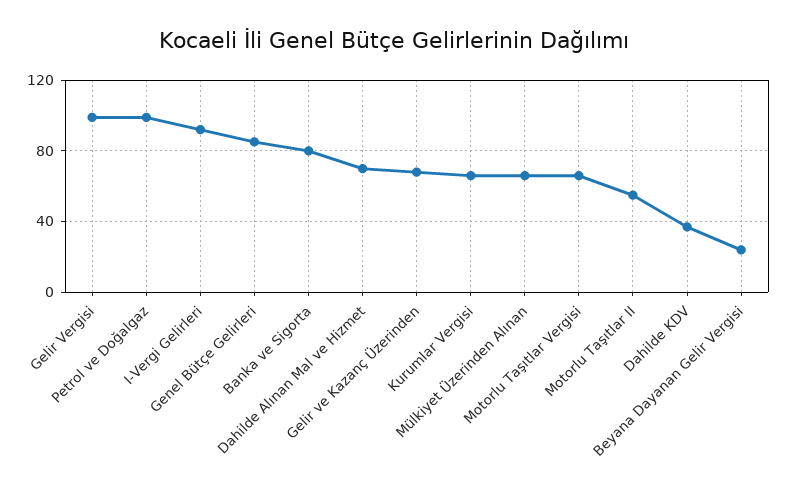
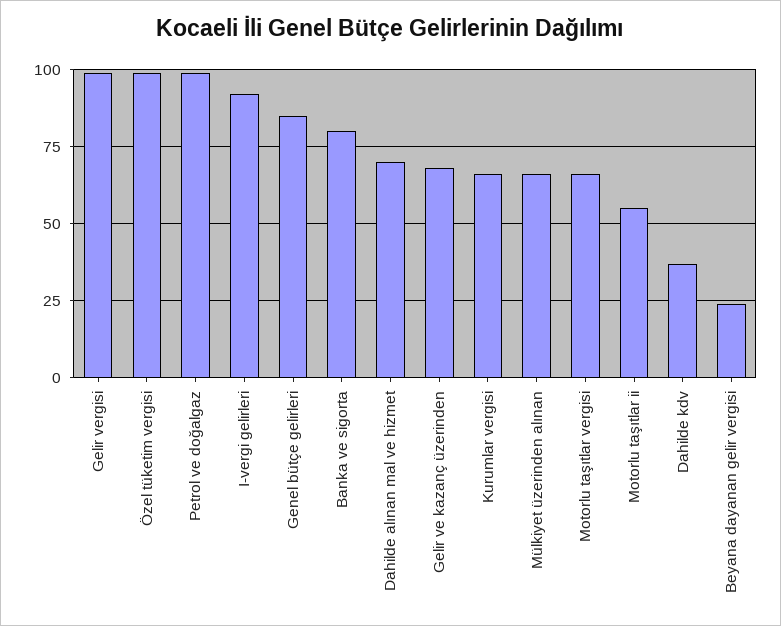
  {
    "Gelir Vergisi": 100,
    "Petrol ve Doğalgaz": 100,
    "I-Vergi Gelirleri": 90,
    "Genel Bütçe Gelirleri": 85,
    "Banka ve Sigorta": 80,
    "Dahilde Alınan Mal ve Hizmet": 70,
    "Gelir ve Kazanç Üzerinden": 70,
    "Kurumlar Vergisi": 65,
    "Mülkiyet Üzerinden Alınan": 65,
    "Motorlu Taşıtlar Vergisi": 65,
    "Motorlu Taşıtlar II": 55,
    "Dahilde KDV": 35,
-   "Beyana Dayanan Gelir Vergisi": 25
+   "Beyana Dayanan Gelir Vergisi": 25,
+   "Özel tüketim vergisi": 100
  }

